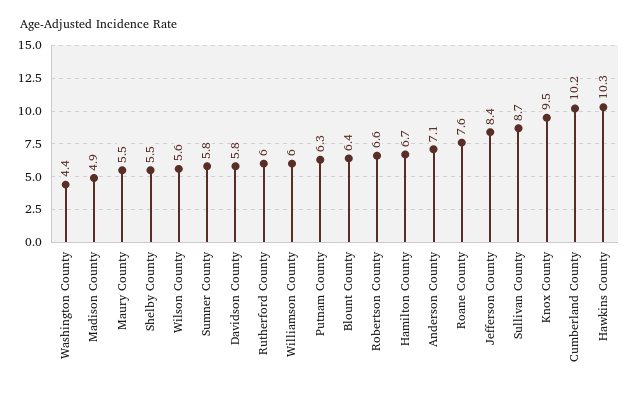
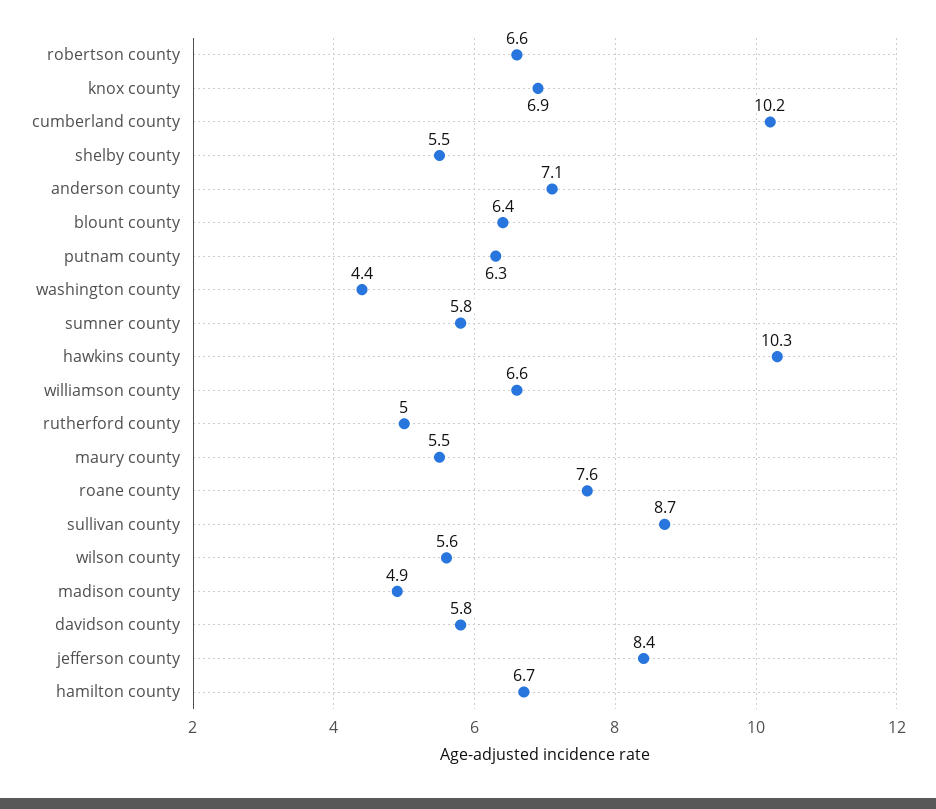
  {
    "Washington County": 4.4,
    "Madison County": 4.9,
    "Maury County": 5.5,
    "Shelby County": 5.5,
    "Wilson County": 5.6,
    "Sumner County": 5.8,
    "Davidson County": 5.8,
-   "Rutherford County": 6,
+   "Rutherford County": 5,
-   "Williamson County": 6,
+   "Williamson County": 6.6,
    "Putnam County": 6.3,
    "Blount County": 6.4,
    "Robertson County": 6.6,
    "Hamilton County": 6.7,
    "Anderson County": 7.1,
    "Roane County": 7.6,
    "Jefferson County": 8.4,
    "Sullivan County": 8.7,
-   "Knox County": 9.5,
+   "Knox County": 6.9,
    "Cumberland County": 10.2,
    "Hawkins County": 10.3
  }

